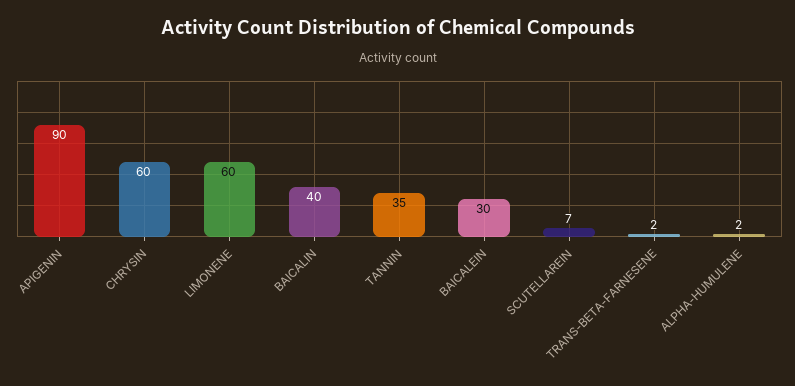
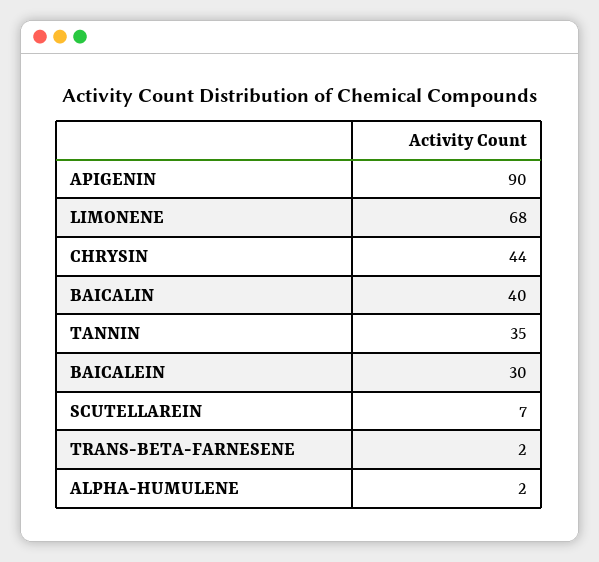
  {
    "APIGENIN": 90,
-   "CHRYSIN": 60,
+   "CHRYSIN": 44,
-   "LIMONENE": 60,
+   "LIMONENE": 68,
    "BAICALIN": 40,
    "TANNIN": 35,
    "BAICALEIN": 30,
    "SCUTELLAREIN": 7,
    "TRANS-BETA-FARNESENE": 2,
    "ALPHA-HUMULENE": 2
  }

